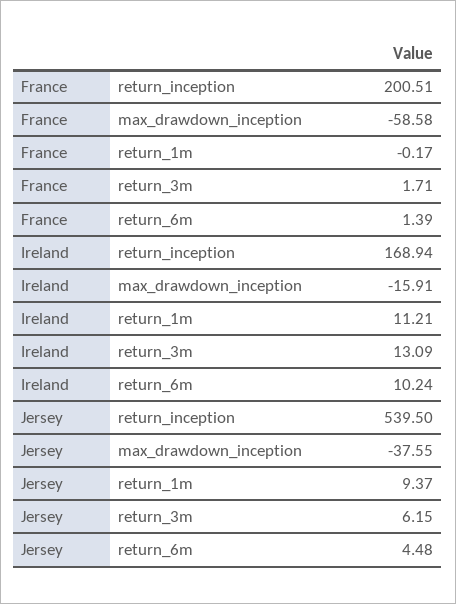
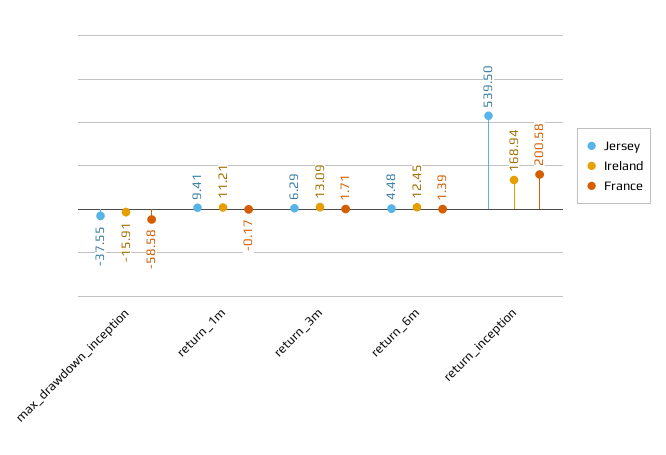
  {
    "France": {
-     "return_inception": 200.51,
+     "return_inception": 200.58,
      "max_drawdown_inception": -58.58,
      "return_1m": -0.17,
      "return_3m": 1.71,
      "return_6m": 1.39
    },
    "Ireland": {
      "return_inception": 168.94,
      "max_drawdown_inception": -15.91,
      "return_1m": 11.21,
      "return_3m": 13.09,
-     "return_6m": 10.24
+     "return_6m": 12.45
    },
    "Jersey": {
      "return_inception": 539.5,
      "max_drawdown_inception": -37.55,
-     "return_1m": 9.37,
+     "return_1m": 9.41,
-     "return_3m": 6.15,
+     "return_3m": 6.29,
      "return_6m": 4.48
    }
  }

